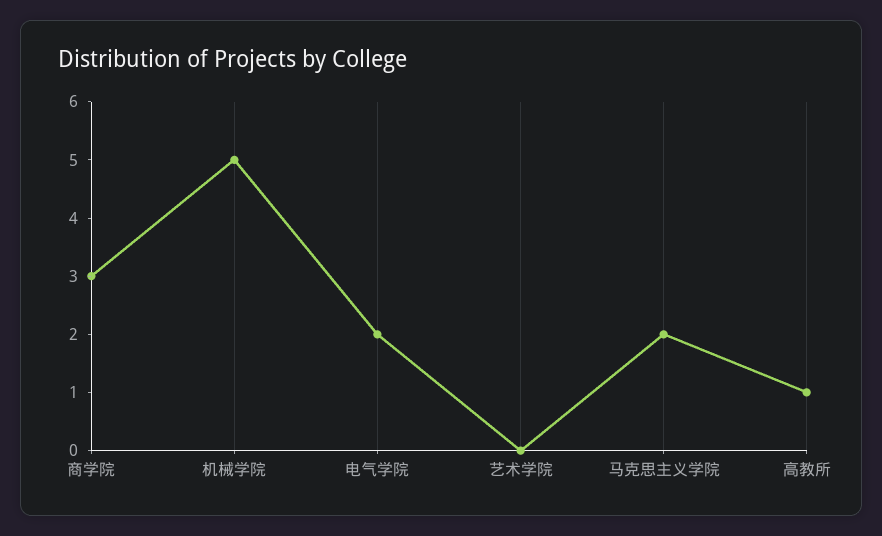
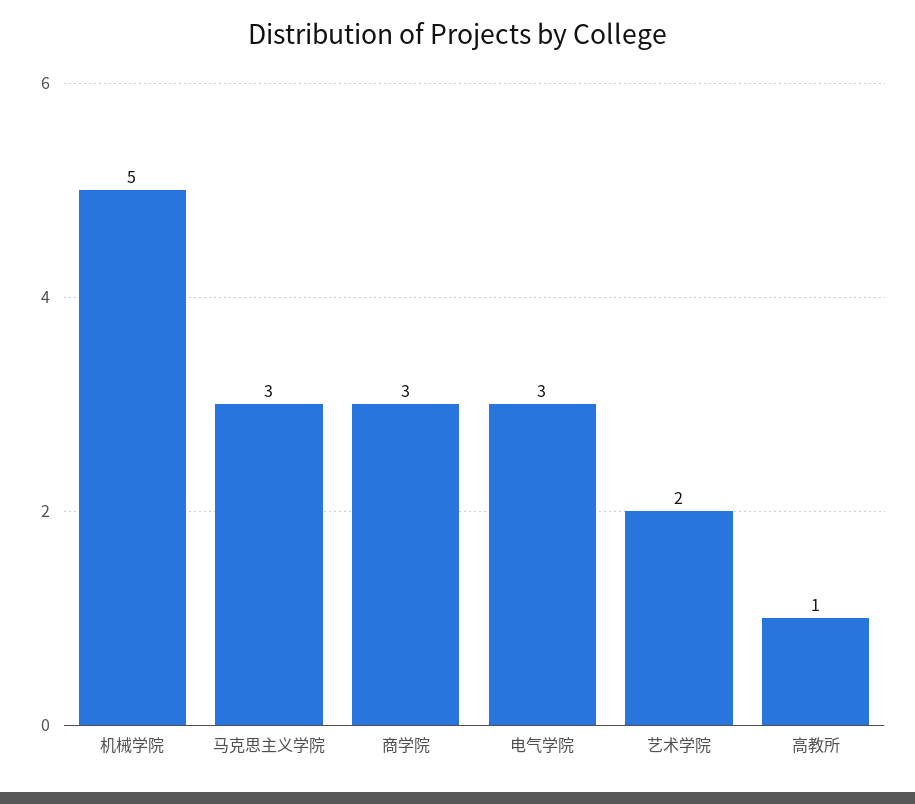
  {
    "商学院": 3,
    "机械学院": 5,
-   "电气学院": 2,
+   "电气学院": 3,
-   "艺术学院": 0,
+   "艺术学院": 2,
-   "马克思主义学院": 2,
+   "马克思主义学院": 3,
    "高教所": 1
  }

